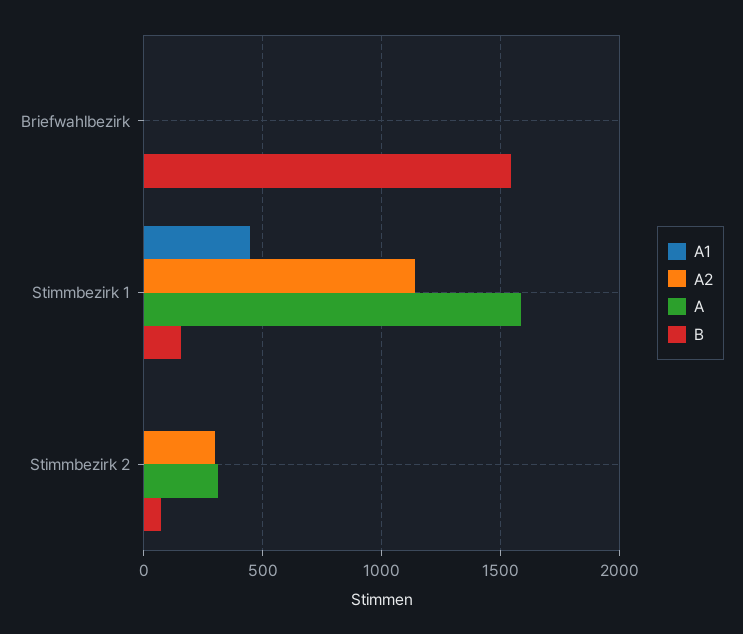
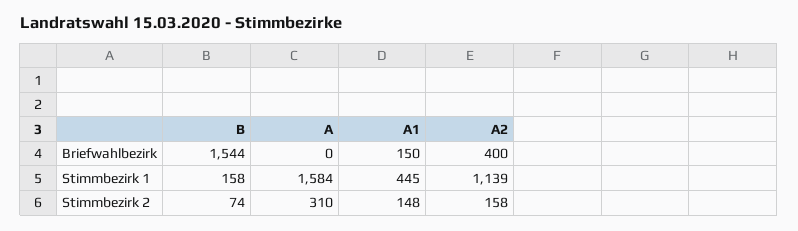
  {
    "A1": {
-     "Briefwahlbezirk": 0,
+     "Briefwahlbezirk": 150,
      "Stimmbezirk 1": 445,
-     "Stimmbezirk 2": 0
+     "Stimmbezirk 2": 148
    },
    "A2": {
-     "Briefwahlbezirk": 0,
+     "Briefwahlbezirk": 400,
      "Stimmbezirk 1": 1139,
-     "Stimmbezirk 2": 300
+     "Stimmbezirk 2": 158
    },
    "A": {
      "Briefwahlbezirk": 0,
      "Stimmbezirk 1": 1584,
      "Stimmbezirk 2": 310
    },
    "B": {
      "Briefwahlbezirk": 1544,
      "Stimmbezirk 1": 158,
      "Stimmbezirk 2": 74
    }
  }

